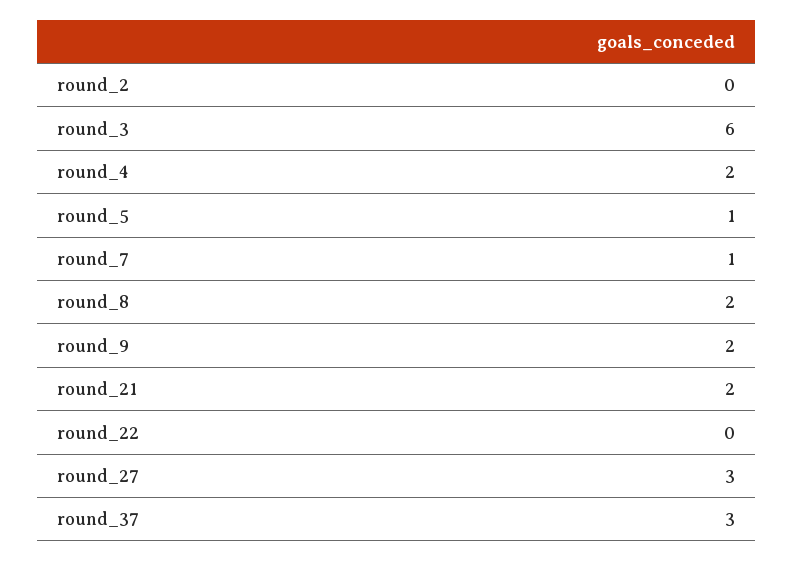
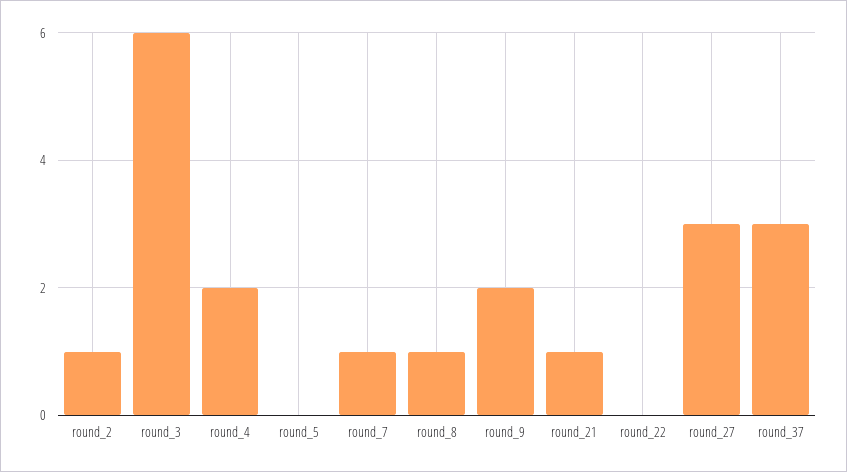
  {
-   "round_2": 0,
+   "round_2": 1,
    "round_3": 6,
    "round_4": 2,
-   "round_5": 1,
+   "round_5": 0,
    "round_7": 1,
-   "round_8": 2,
+   "round_8": 1,
    "round_9": 2,
-   "round_21": 2,
+   "round_21": 1,
    "round_22": 0,
    "round_27": 3,
    "round_37": 3
  }

